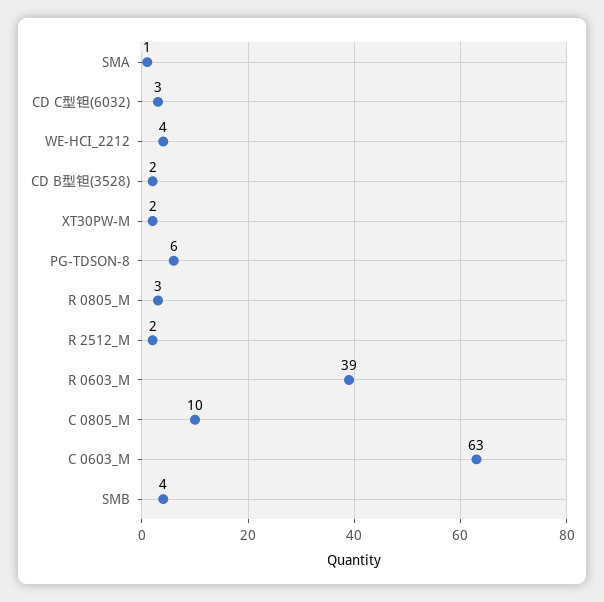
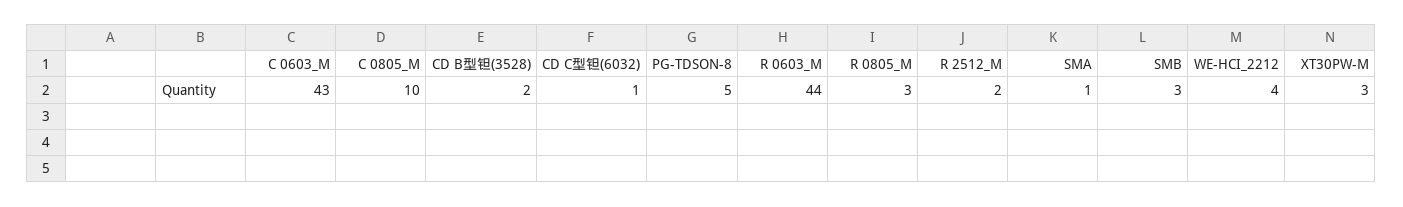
  {
    "SMA": 1,
-   "CD C型钽(6032)": 3,
+   "CD C型钽(6032)": 1,
    "WE-HCI_2212": 4,
    "CD B型钽(3528)": 2,
-   "XT30PW-M": 2,
+   "XT30PW-M": 3,
-   "PG-TDSON-8": 6,
+   "PG-TDSON-8": 5,
    "R 0805_M": 3,
    "R 2512_M": 2,
-   "R 0603_M": 39,
+   "R 0603_M": 44,
    "C 0805_M": 10,
-   "C 0603_M": 63,
+   "C 0603_M": 43,
-   "SMB": 4
+   "SMB": 3
  }

